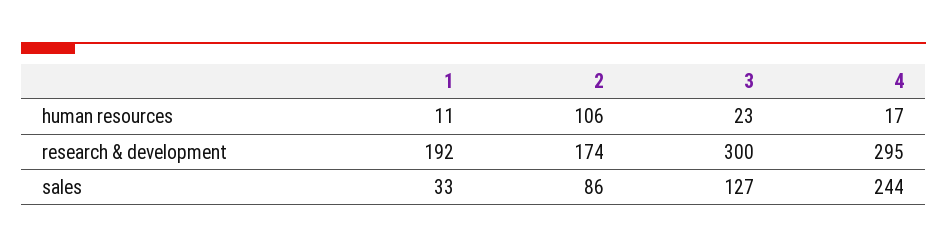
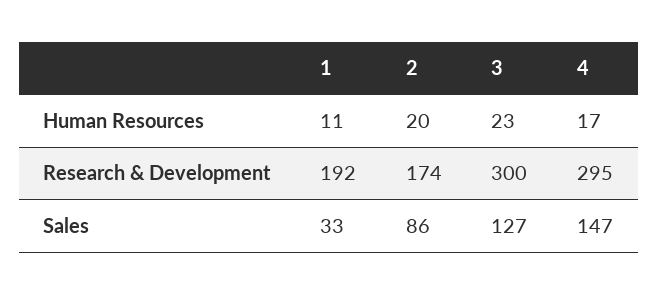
  {
    "1": {
      "human resources": 11,
      "research & development": 192,
      "sales": 33
    },
    "2": {
-     "human resources": 106,
+     "human resources": 20,
      "research & development": 174,
      "sales": 86
    },
    "3": {
      "human resources": 23,
      "research & development": 300,
      "sales": 127
    },
    "4": {
      "human resources": 17,
      "research & development": 295,
-     "sales": 244
+     "sales": 147
    }
  }

